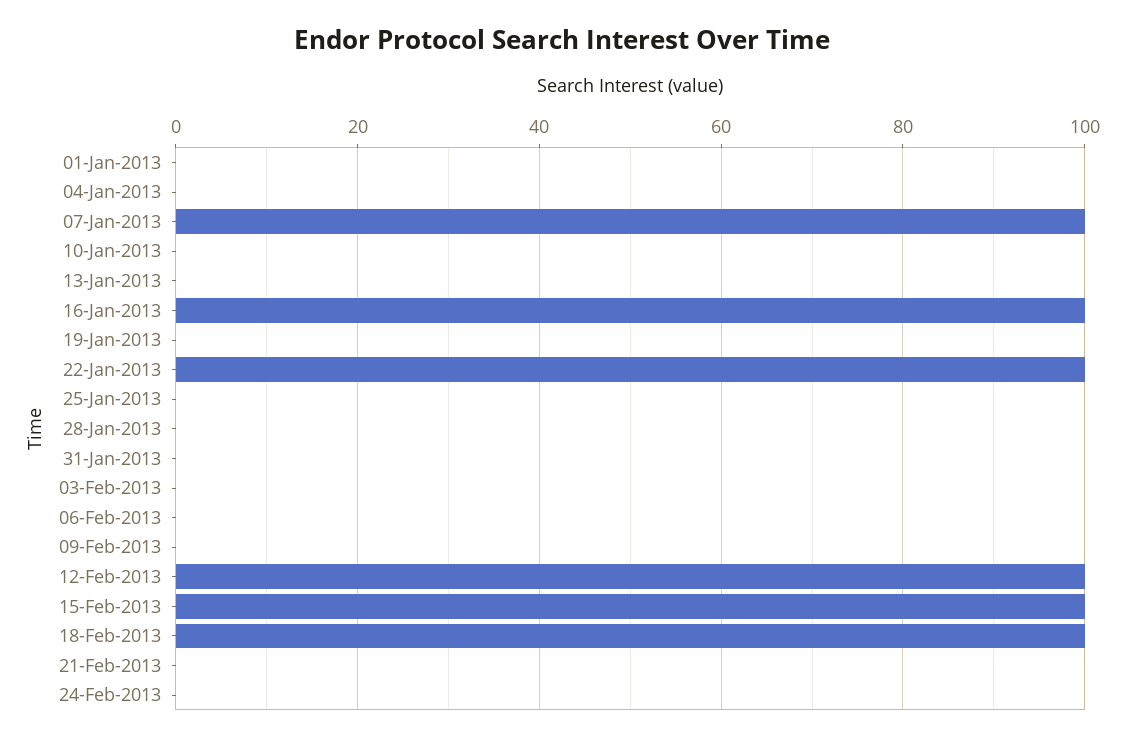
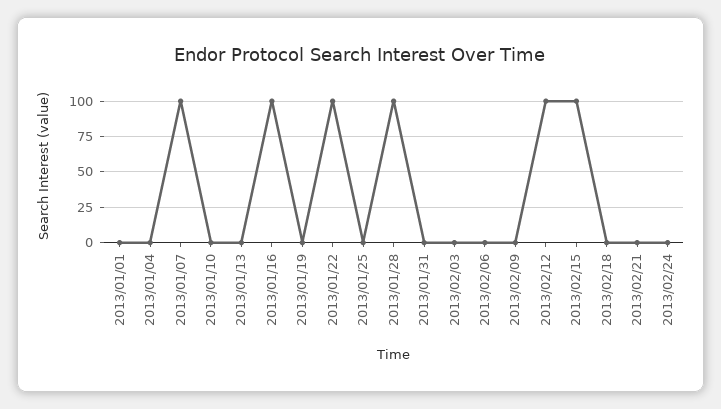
  {
    "01-Jan-2013": 0,
    "04-Jan-2013": 0,
    "07-Jan-2013": 100,
    "10-Jan-2013": 0,
    "13-Jan-2013": 0,
    "16-Jan-2013": 100,
    "19-Jan-2013": 0,
    "22-Jan-2013": 100,
    "25-Jan-2013": 0,
-   "28-Jan-2013": 0,
+   "28-Jan-2013": 100,
    "31-Jan-2013": 0,
    "03-Feb-2013": 0,
    "06-Feb-2013": 0,
    "09-Feb-2013": 0,
    "12-Feb-2013": 100,
    "15-Feb-2013": 100,
-   "18-Feb-2013": 100,
+   "18-Feb-2013": 0,
    "21-Feb-2013": 0,
    "24-Feb-2013": 0
  }

